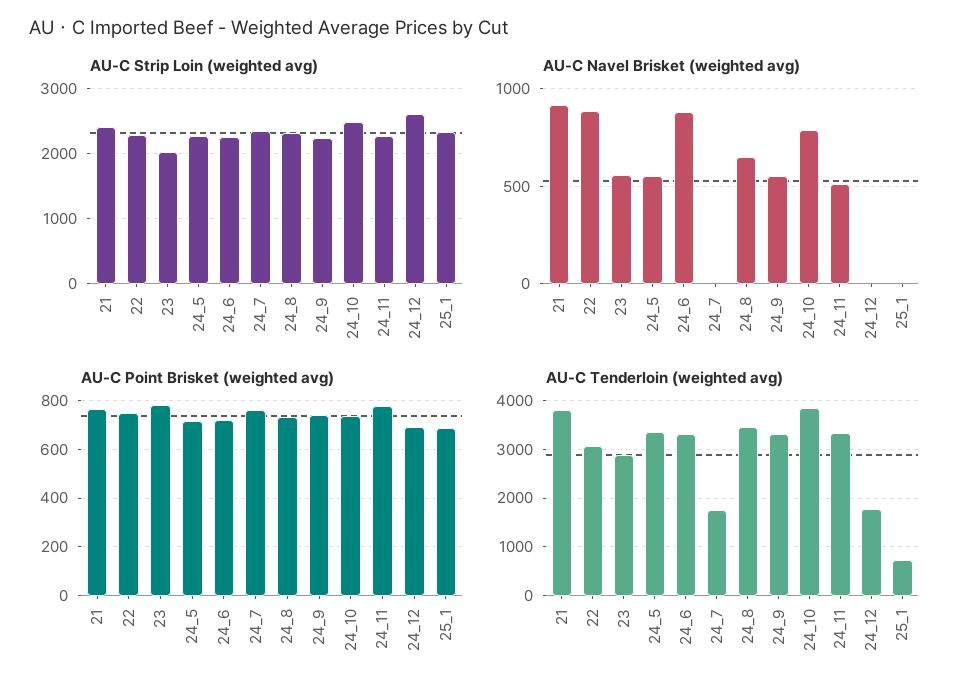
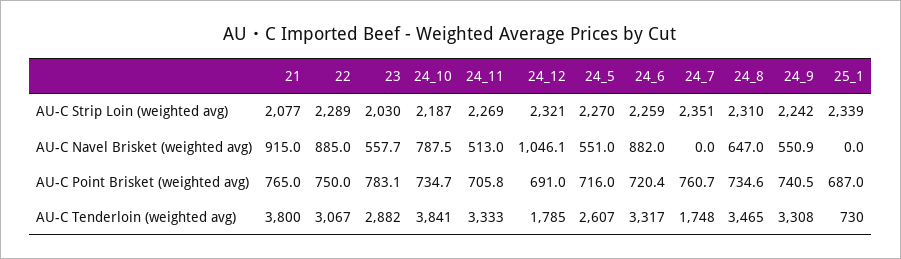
  {
    "AU-C Strip Loin (weighted avg)": {
-     "21": 2400,
+     "21": 2077,
      "22": 2289,
      "23": 2030,
      "24_5": 2270,
      "24_6": 2259,
      "24_7": 2351,
      "24_8": 2310,
      "24_9": 2242,
-     "24_10": 2500,
+     "24_10": 2187,
      "24_11": 2269,
-     "24_12": 2600,
+     "24_12": 2321,
      "25_1": 2339
    },
    "AU-C Navel Brisket (weighted avg)": {
      "21": 915,
      "22": 885,
      "23": 557.7,
      "24_5": 551,
      "24_6": 882,
      "24_7": 0,
      "24_8": 647,
      "24_9": 550.9,
      "24_10": 787.5,
      "24_11": 513,
-     "24_12": 0,
+     "24_12": 1046.1,
      "25_1": 0
    },
    "AU-C Point Brisket (weighted avg)": {
      "21": 765,
      "22": 750,
      "23": 783.1,
      "24_5": 716,
      "24_6": 720.4,
      "24_7": 760.7,
      "24_8": 734.6,
      "24_9": 740.5,
      "24_10": 734.7,
-     "24_11": 775,
+     "24_11": 705.8,
      "24_12": 691,
      "25_1": 687
    },
    "AU-C Tenderloin (weighted avg)": {
      "21": 3800,
      "22": 3067,
      "23": 2882,
-     "24_5": 3400,
+     "24_5": 2607,
      "24_6": 3317,
      "24_7": 1748,
      "24_8": 3465,
      "24_9": 3308,
      "24_10": 3841,
      "24_11": 3333,
      "24_12": 1785,
      "25_1": 730
    }
  }

